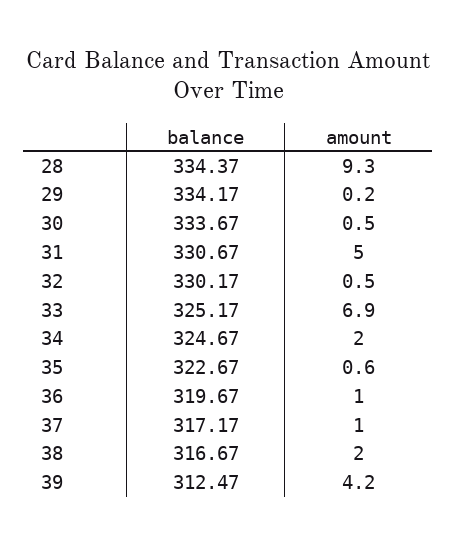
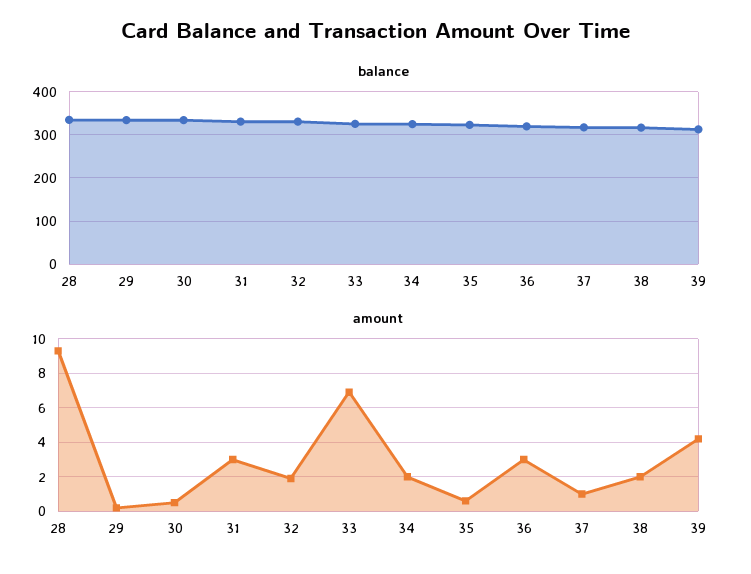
  {
    "balance": {
      "28": 334.37,
      "29": 334.17,
      "30": 333.67,
      "31": 330.67,
      "32": 330.17,
      "33": 325.17,
      "34": 324.67,
      "35": 322.67,
      "36": 319.67,
      "37": 317.17,
      "38": 316.67,
      "39": 312.47
    },
    "amount": {
      "28": 9.3,
      "29": 0.2,
      "30": 0.5,
-     "31": 5,
+     "31": 3,
-     "32": 0.5,
+     "32": 2,
      "33": 6.9,
      "34": 2,
      "35": 0.6,
-     "36": 1,
+     "36": 3,
      "37": 1,
      "38": 2,
      "39": 4.2
    }
  }

